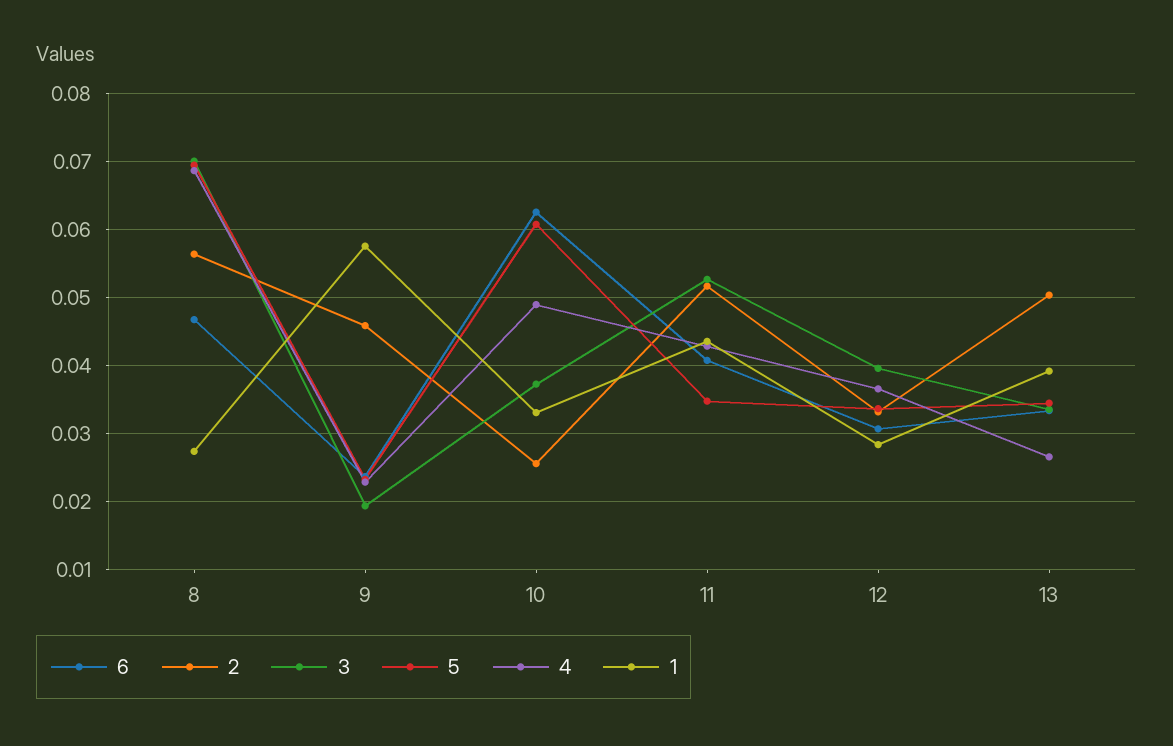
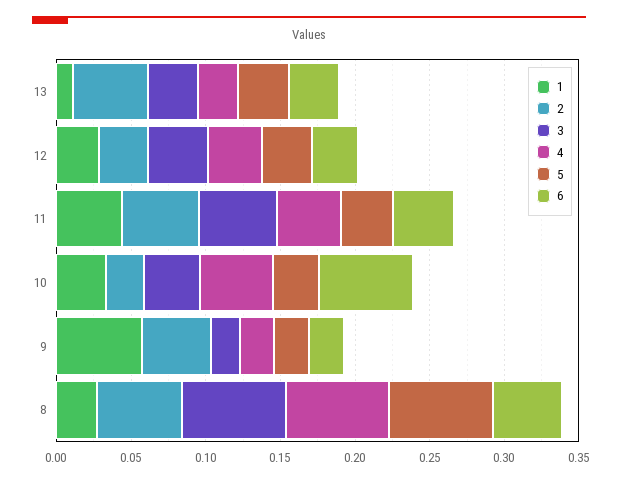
  {
    "6": {
      "8": 0.047,
      "9": 0.024,
      "10": 0.063,
      "11": 0.041,
      "12": 0.031,
      "13": 0.033
    },
    "2": {
      "8": 0.056,
      "9": 0.046,
      "10": 0.026,
      "11": 0.052,
      "12": 0.033,
      "13": 0.05
    },
    "3": {
      "8": 0.07,
      "9": 0.019,
      "10": 0.037,
      "11": 0.053,
      "12": 0.04,
      "13": 0.034
    },
    "5": {
      "8": 0.07,
      "9": 0.023,
-     "10": 0.061,
+     "10": 0.03,
      "11": 0.035,
      "12": 0.034,
      "13": 0.035
    },
    "4": {
      "8": 0.069,
      "9": 0.023,
      "10": 0.049,
      "11": 0.043,
      "12": 0.037,
      "13": 0.027
    },
    "1": {
      "8": 0.027,
      "9": 0.058,
      "10": 0.033,
      "11": 0.044,
      "12": 0.028,
-     "13": 0.039
+     "13": 0.01
    }
  }

